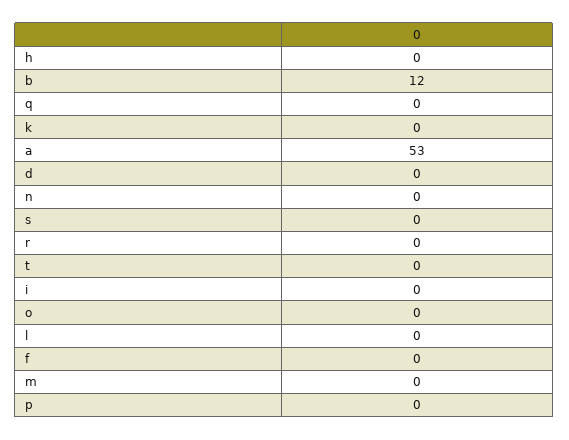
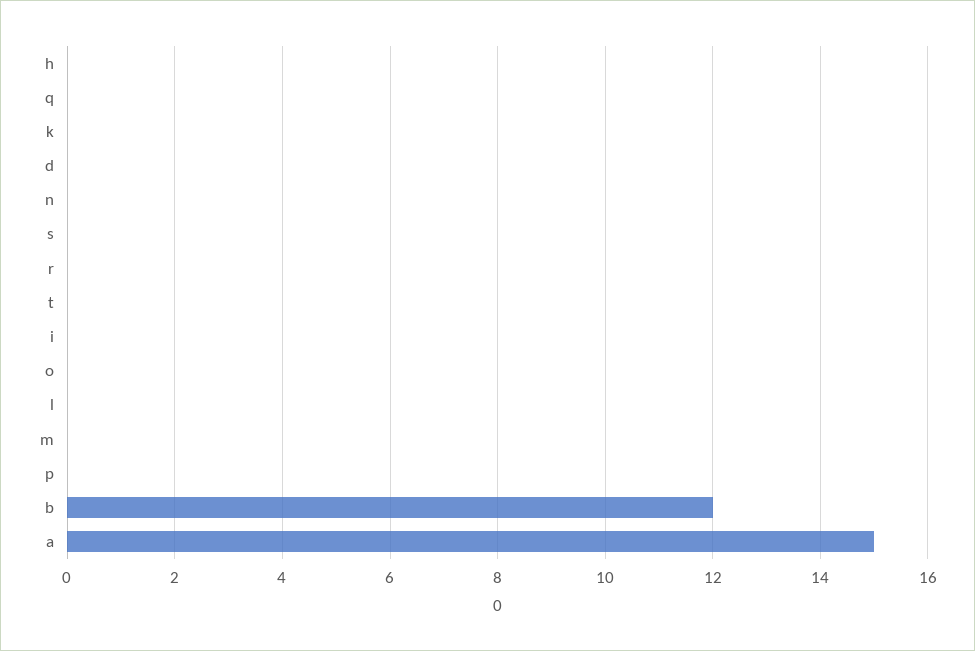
  {
    "h": 0,
    "b": 12,
    "q": 0,
    "k": 0,
-   "a": 53,
+   "a": 15,
    "d": 0,
    "n": 0,
    "s": 0,
    "r": 0,
    "t": 0,
    "i": 0,
    "o": 0,
    "l": 0,
-   "f": 0,
    "m": 0,
    "p": 0
  }

